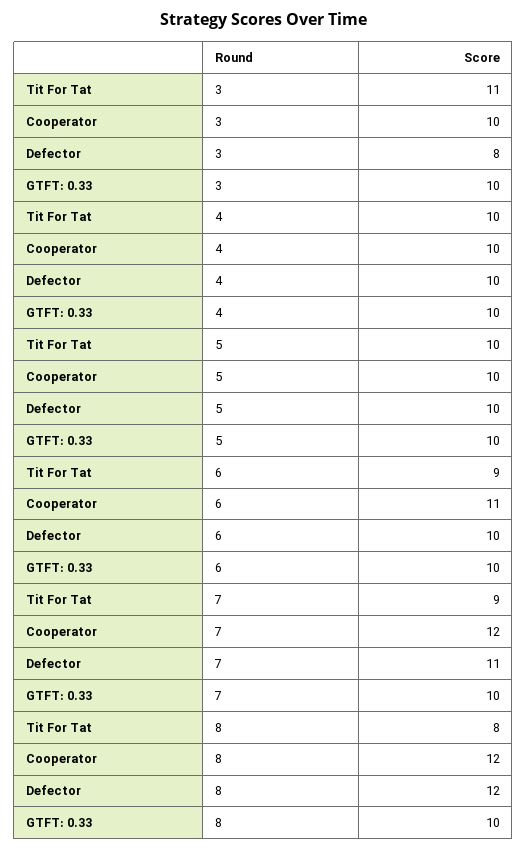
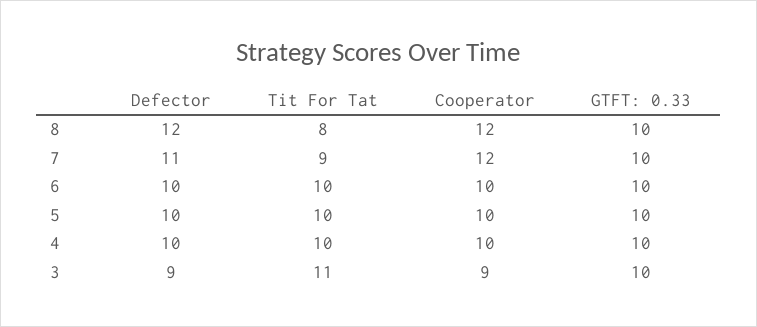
  {
    "Tit For Tat": {
      "3": 11,
      "4": 10,
      "5": 10,
-     "6": 9,
+     "6": 10,
      "7": 9,
      "8": 8
    },
    "Cooperator": {
-     "3": 10,
+     "3": 9,
      "4": 10,
      "5": 10,
-     "6": 11,
+     "6": 10,
      "7": 12,
      "8": 12
    },
    "Defector": {
-     "3": 8,
+     "3": 9,
      "4": 10,
      "5": 10,
      "6": 10,
      "7": 11,
      "8": 12
    },
    "GTFT: 0.33": {
      "3": 10,
      "4": 10,
      "5": 10,
      "6": 10,
      "7": 10,
      "8": 10
    }
  }

